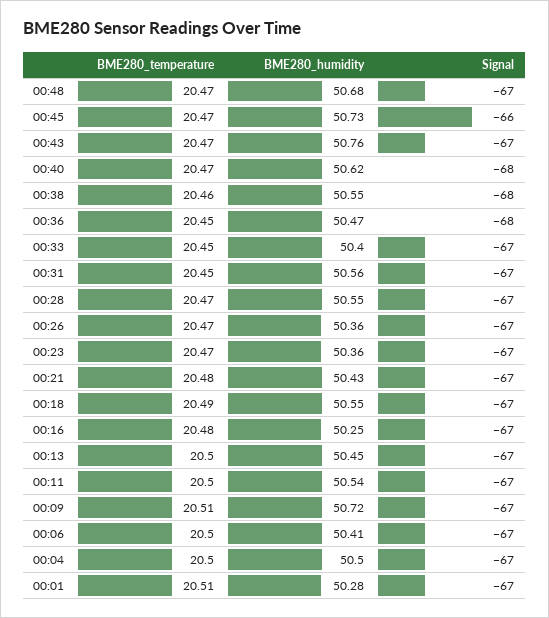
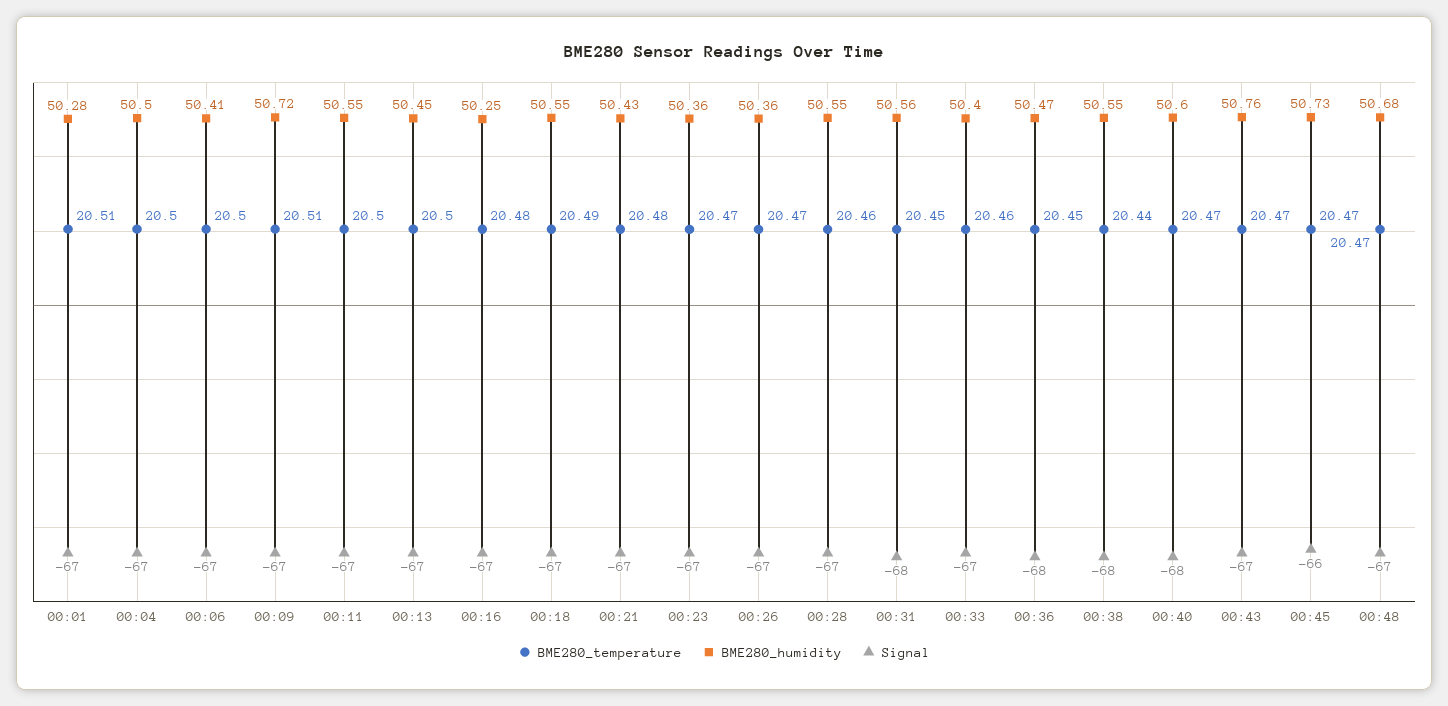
  {
    "BME280_temperature": {
      "00:48": 20.47,
      "00:45": 20.47,
      "00:43": 20.47,
      "00:40": 20.47,
-     "00:38": 20.46,
+     "00:38": 20.44,
      "00:36": 20.45,
-     "00:33": 20.45,
+     "00:33": 20.46,
      "00:31": 20.45,
-     "00:28": 20.47,
+     "00:28": 20.46,
      "00:26": 20.47,
      "00:23": 20.47,
      "00:21": 20.48,
      "00:18": 20.49,
      "00:16": 20.48,
      "00:13": 20.5,
      "00:11": 20.5,
      "00:09": 20.51,
      "00:06": 20.5,
      "00:04": 20.5,
      "00:01": 20.51
    },
    "BME280_humidity": {
      "00:48": 50.68,
      "00:45": 50.73,
      "00:43": 50.76,
-     "00:40": 50.62,
+     "00:40": 50.6,
      "00:38": 50.55,
      "00:36": 50.47,
      "00:33": 50.4,
      "00:31": 50.56,
      "00:28": 50.55,
      "00:26": 50.36,
      "00:23": 50.36,
      "00:21": 50.43,
      "00:18": 50.55,
      "00:16": 50.25,
      "00:13": 50.45,
-     "00:11": 50.54,
+     "00:11": 50.55,
      "00:09": 50.72,
      "00:06": 50.41,
      "00:04": 50.5,
      "00:01": 50.28
    },
    "Signal": {
      "00:48": -67,
      "00:45": -66,
      "00:43": -67,
      "00:40": -68,
      "00:38": -68,
      "00:36": -68,
      "00:33": -67,
-     "00:31": -67,
+     "00:31": -68,
      "00:28": -67,
      "00:26": -67,
      "00:23": -67,
      "00:21": -67,
      "00:18": -67,
      "00:16": -67,
      "00:13": -67,
      "00:11": -67,
      "00:09": -67,
      "00:06": -67,
      "00:04": -67,
      "00:01": -67
    }
  }

